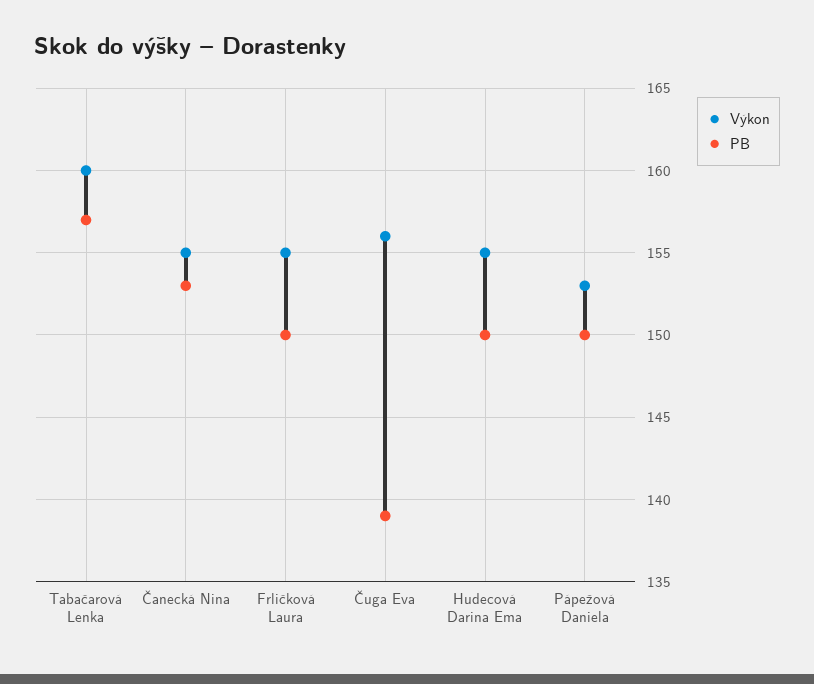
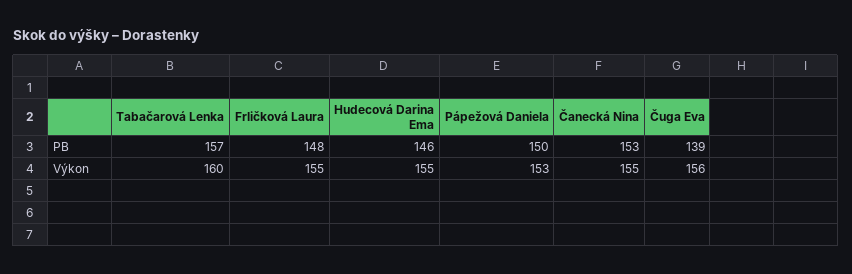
  {
    "Výkon": {
      "Tabačarová Lenka": 160,
      "Čanecká Nina": 155,
      "Frličková Laura": 155,
      "Čuga Eva": 156,
      "Hudecová Darina Ema": 155,
      "Pápežová Daniela": 153
    },
    "PB": {
      "Tabačarová Lenka": 157,
      "Čanecká Nina": 153,
-     "Frličková Laura": 150,
+     "Frličková Laura": 148,
      "Čuga Eva": 139,
-     "Hudecová Darina Ema": 150,
+     "Hudecová Darina Ema": 146,
      "Pápežová Daniela": 150
    }
  }

